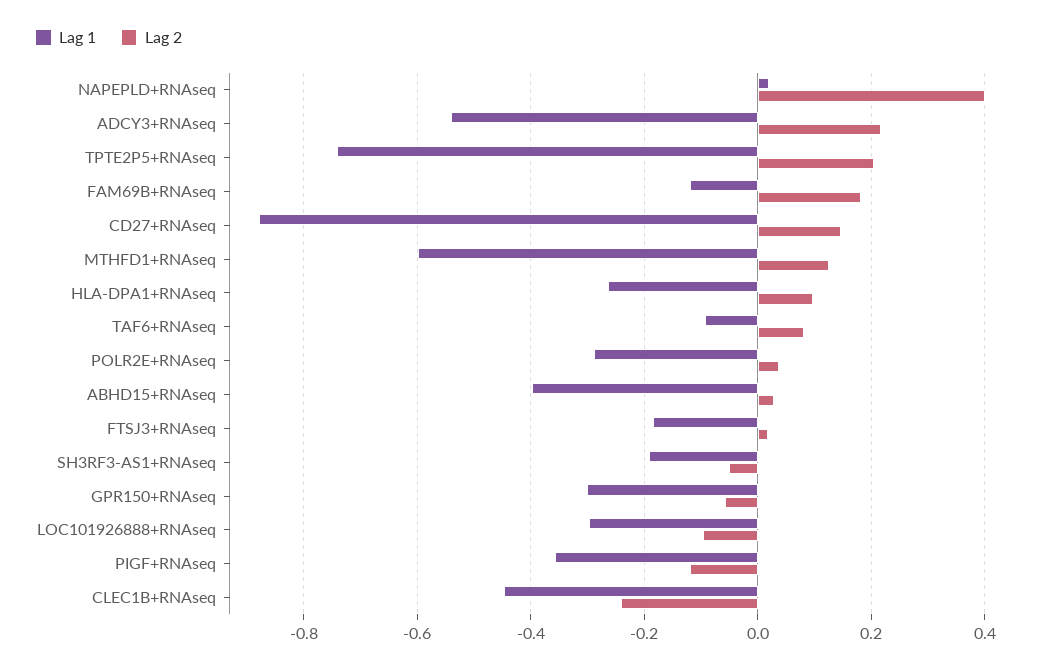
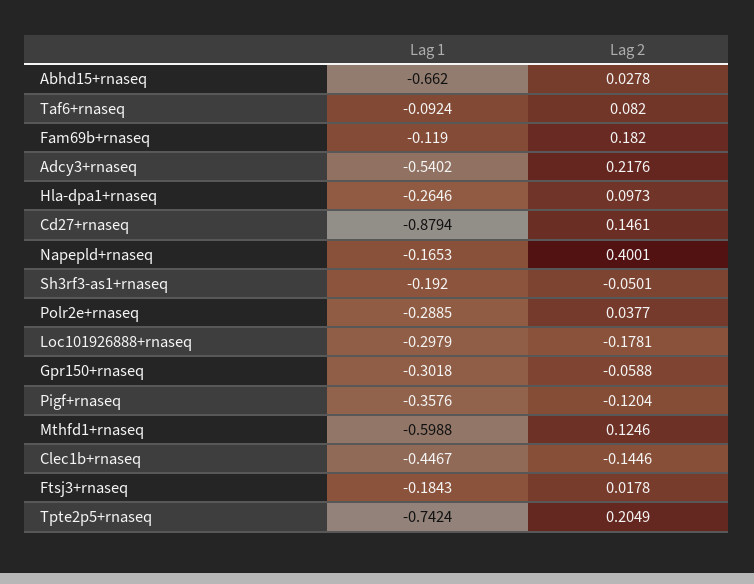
  {
    "Lag 1": {
-     "NAPEPLD+RNAseq": 0.02,
+     "NAPEPLD+RNAseq": -0.1653,
      "ADCY3+RNAseq": -0.5402,
      "TPTE2P5+RNAseq": -0.7424,
      "FAM69B+RNAseq": -0.119,
      "CD27+RNAseq": -0.8794,
      "MTHFD1+RNAseq": -0.5988,
      "HLA-DPA1+RNAseq": -0.2646,
      "TAF6+RNAseq": -0.0924,
      "POLR2E+RNAseq": -0.2885,
-     "ABHD15+RNAseq": -0.4,
+     "ABHD15+RNAseq": -0.662,
      "FTSJ3+RNAseq": -0.1843,
      "SH3RF3-AS1+RNAseq": -0.192,
      "GPR150+RNAseq": -0.3018,
      "LOC101926888+RNAseq": -0.2979,
      "PIGF+RNAseq": -0.3576,
      "CLEC1B+RNAseq": -0.4467
    },
    "Lag 2": {
      "NAPEPLD+RNAseq": 0.4001,
      "ADCY3+RNAseq": 0.2176,
      "TPTE2P5+RNAseq": 0.2049,
      "FAM69B+RNAseq": 0.182,
      "CD27+RNAseq": 0.1461,
      "MTHFD1+RNAseq": 0.1246,
      "HLA-DPA1+RNAseq": 0.0973,
      "TAF6+RNAseq": 0.082,
      "POLR2E+RNAseq": 0.0377,
      "ABHD15+RNAseq": 0.0278,
      "FTSJ3+RNAseq": 0.0178,
      "SH3RF3-AS1+RNAseq": -0.0501,
      "GPR150+RNAseq": -0.0588,
-     "LOC101926888+RNAseq": -0.1,
+     "LOC101926888+RNAseq": -0.1781,
      "PIGF+RNAseq": -0.1204,
-     "CLEC1B+RNAseq": -0.24
+     "CLEC1B+RNAseq": -0.1446
    }
  }

